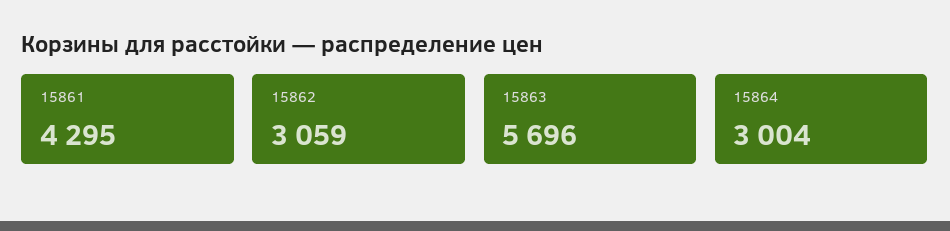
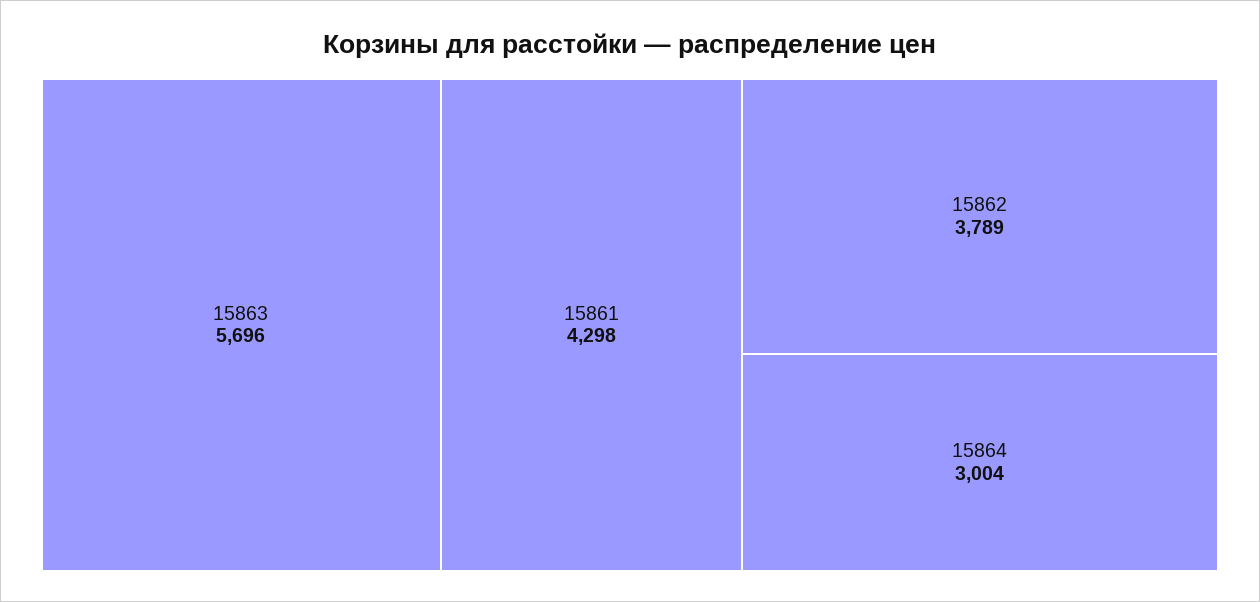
  {
-   "15861": 4295,
+   "15861": 4298,
-   "15862": 3059,
+   "15862": 3789,
    "15863": 5696,
    "15864": 3004
  }

